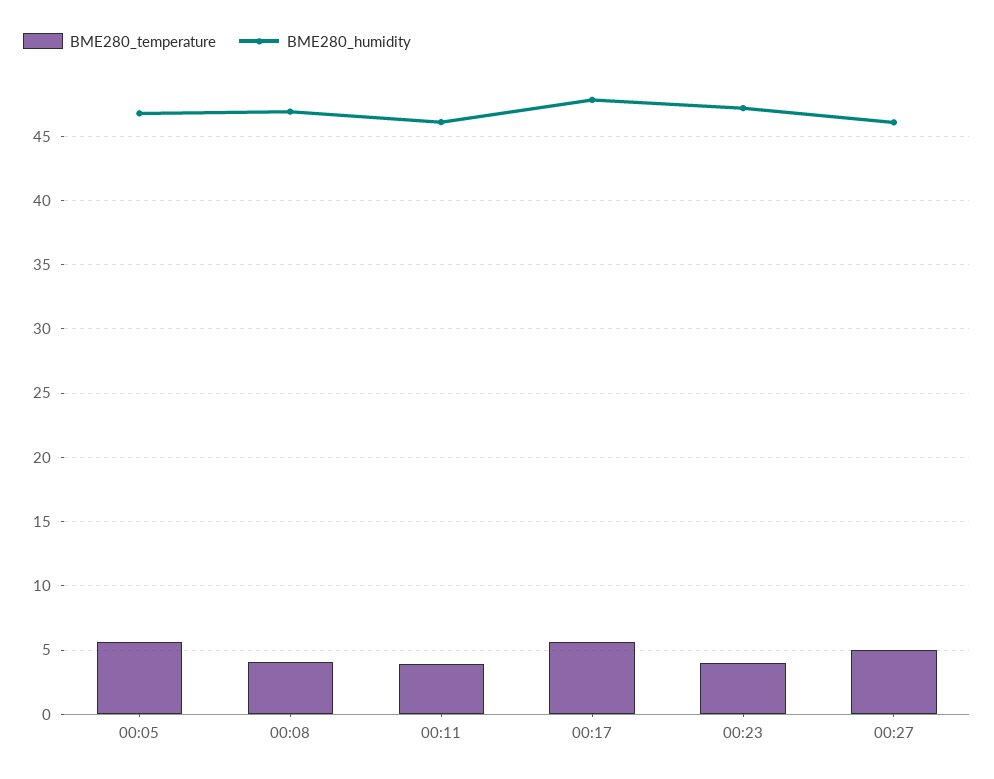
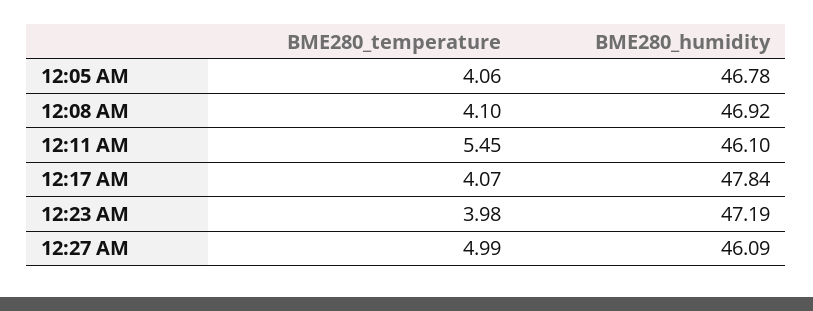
  {
    "BME280_temperature": {
-     "00:05": 5.5,
+     "00:05": 4.06,
      "00:08": 4.1,
-     "00:11": 4,
+     "00:11": 5.45,
-     "00:17": 5.5,
+     "00:17": 4.07,
      "00:23": 3.98,
      "00:27": 4.99
    },
    "BME280_humidity": {
      "00:05": 46.78,
      "00:08": 46.92,
      "00:11": 46.1,
      "00:17": 47.84,
      "00:23": 47.19,
      "00:27": 46.09
    }
  }

